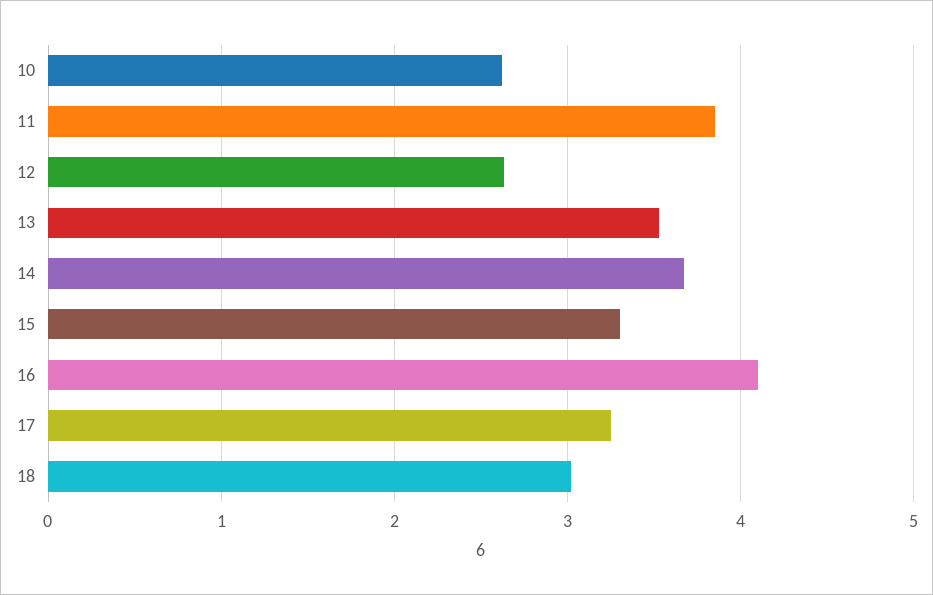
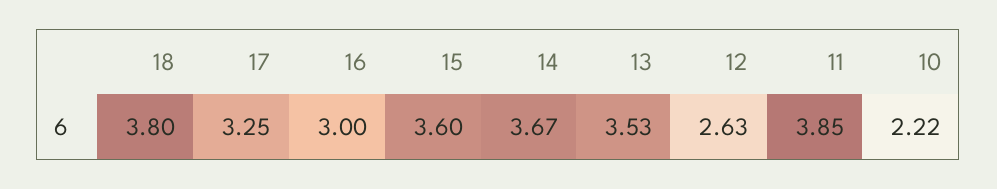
  {
-   "10": 2.6,
+   "10": 2.22,
    "11": 3.85,
    "12": 2.63,
    "13": 3.53,
    "14": 3.67,
-   "15": 3.3,
+   "15": 3.6,
-   "16": 4.1,
+   "16": 3,
    "17": 3.25,
-   "18": 3
+   "18": 3.8
  }

